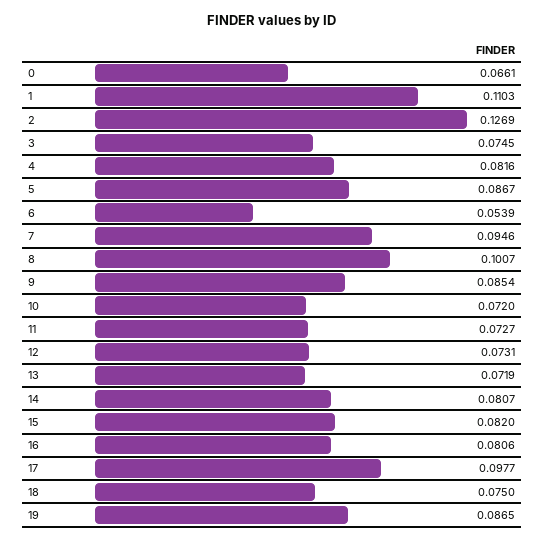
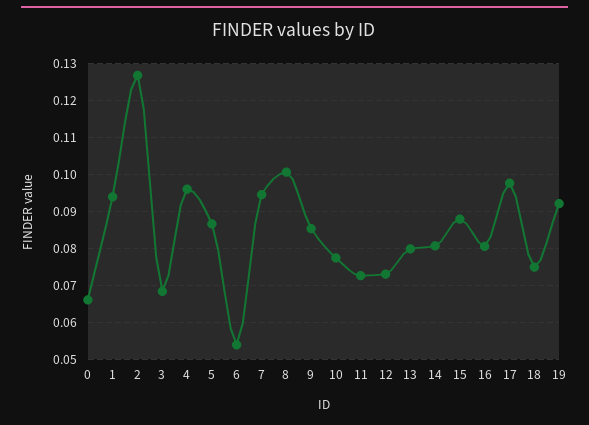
  {
    "0": 0.0661,
-   "1": 0.1103,
+   "1": 0.094,
    "2": 0.1269,
-   "3": 0.0745,
+   "3": 0.068,
-   "4": 0.0816,
+   "4": 0.096,
    "5": 0.0867,
    "6": 0.0539,
    "7": 0.0946,
    "8": 0.1007,
    "9": 0.0854,
-   "10": 0.072,
+   "10": 0.078,
    "11": 0.0727,
    "12": 0.0731,
-   "13": 0.0719,
+   "13": 0.08,
    "14": 0.0807,
-   "15": 0.082,
+   "15": 0.088,
    "16": 0.0806,
    "17": 0.0977,
    "18": 0.075,
-   "19": 0.0865
+   "19": 0.092
  }

